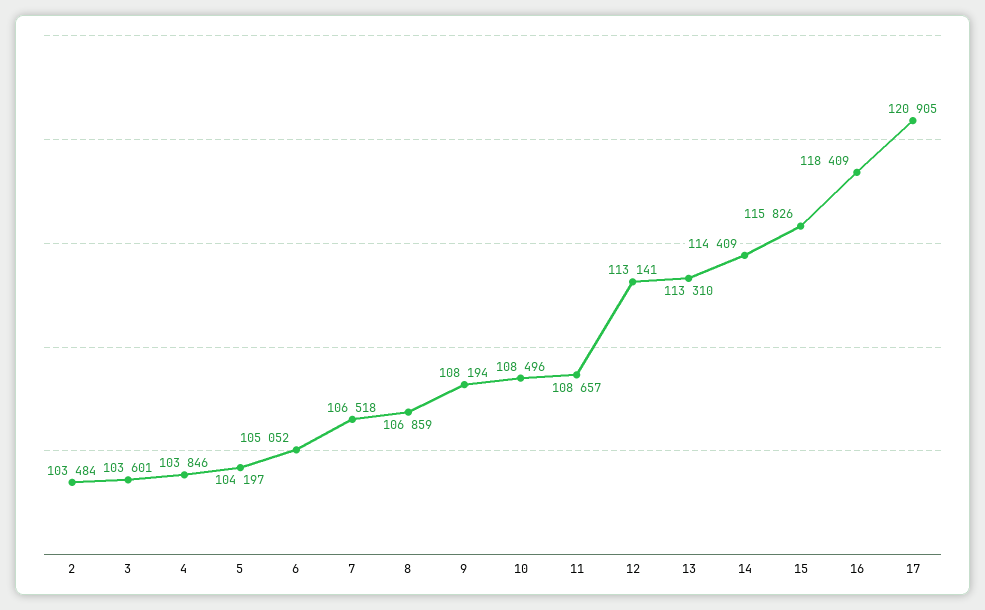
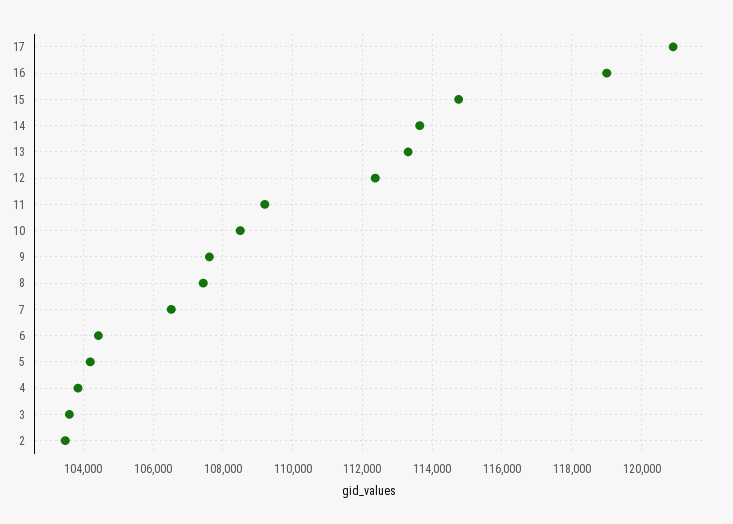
  {
    "2": 103484,
    "3": 103601,
    "4": 103846,
    "5": 104197,
-   "6": 105052,
+   "6": 104400,
    "7": 106518,
-   "8": 106859,
+   "8": 107400,
-   "9": 108194,
+   "9": 107600,
    "10": 108496,
-   "11": 108657,
+   "11": 109200,
-   "12": 113141,
+   "12": 112400,
    "13": 113310,
-   "14": 114409,
+   "14": 113600,
-   "15": 115826,
+   "15": 114800,
-   "16": 118409,
+   "16": 119000,
    "17": 120905
  }

